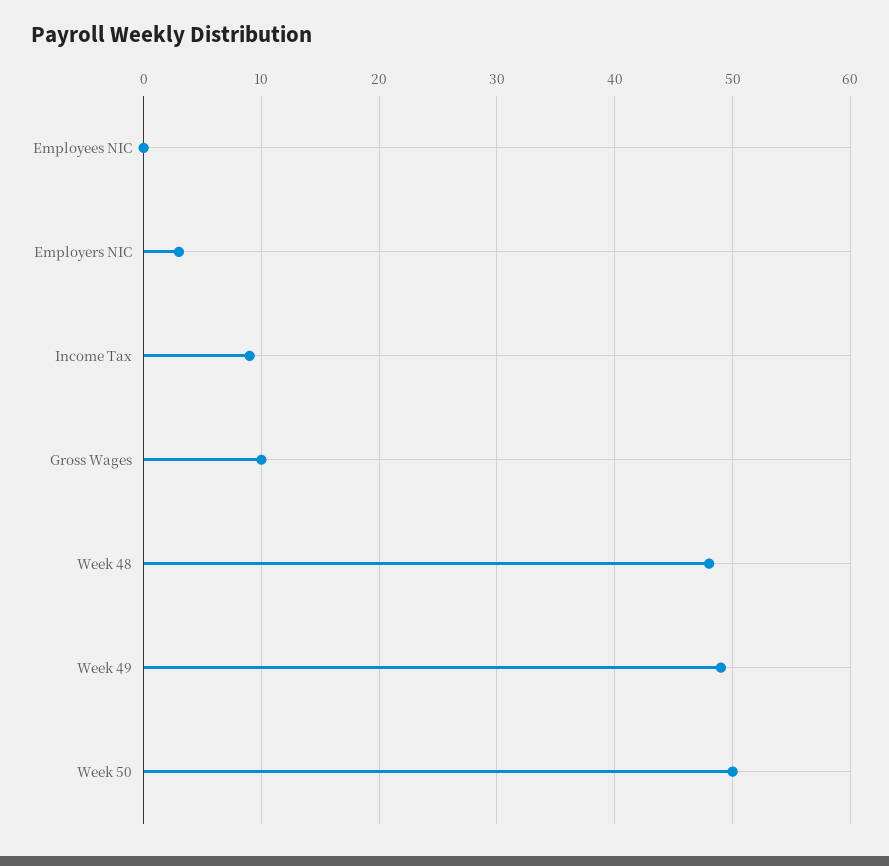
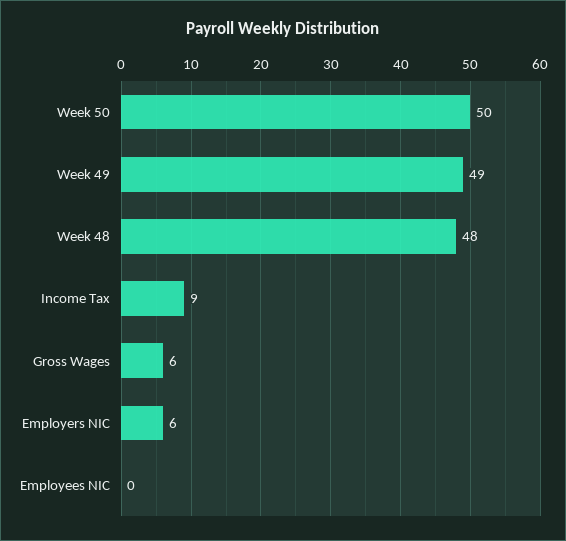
  {
    "Employees NIC": 0,
-   "Employers NIC": 3,
+   "Employers NIC": 6,
    "Income Tax": 9,
-   "Gross Wages": 10,
+   "Gross Wages": 6,
    "Week 48": 48,
    "Week 49": 49,
    "Week 50": 50
  }

